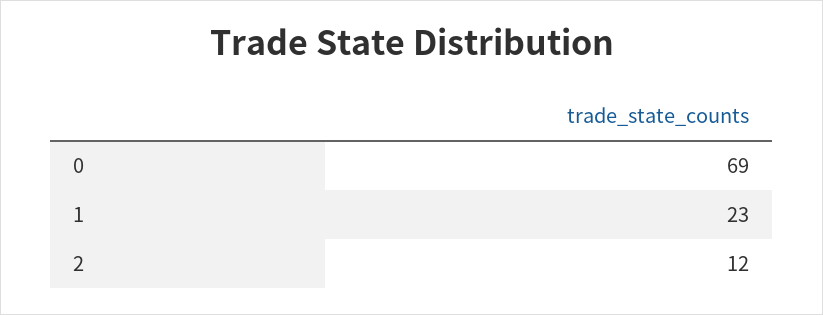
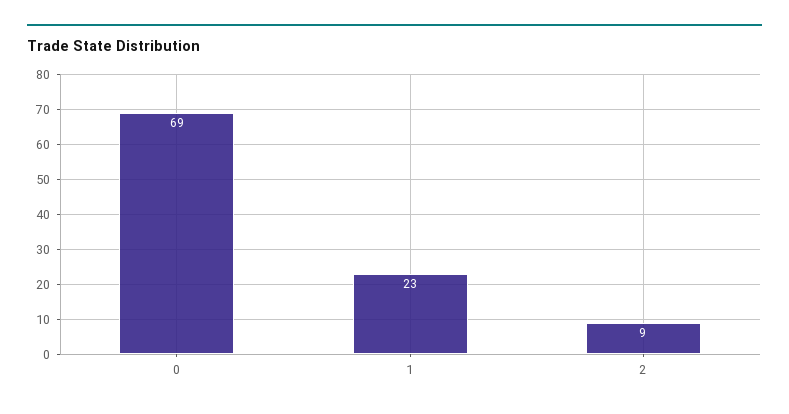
  {
    "0": 69,
    "1": 23,
-   "2": 12
+   "2": 9
  }

